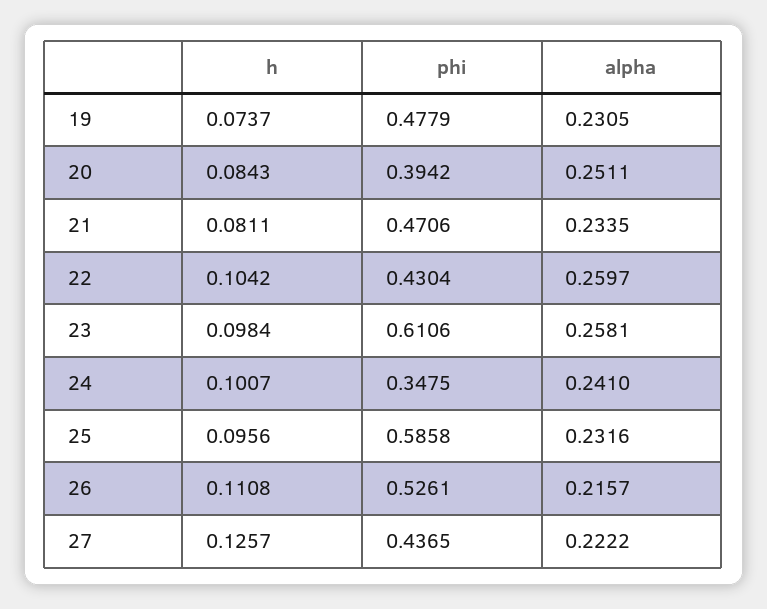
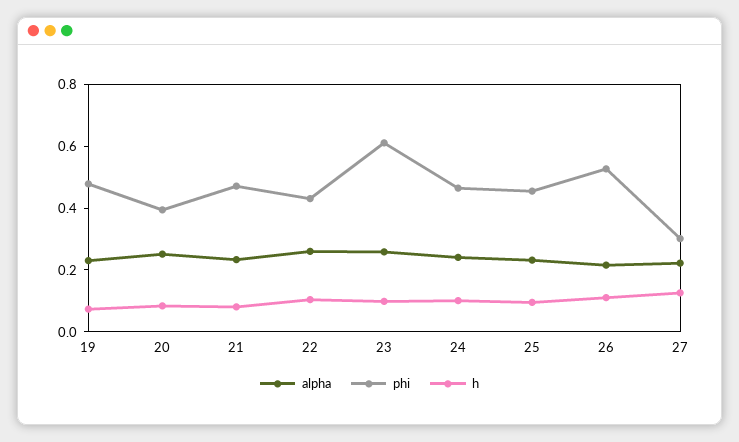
  {
    "h": {
      "19": 0.0737,
      "20": 0.0843,
      "21": 0.0811,
      "22": 0.1042,
      "23": 0.0984,
      "24": 0.1007,
      "25": 0.0956,
      "26": 0.1108,
      "27": 0.1257
    },
    "phi": {
      "19": 0.4779,
      "20": 0.3942,
      "21": 0.4706,
      "22": 0.4304,
      "23": 0.6106,
-     "24": 0.3475,
+     "24": 0.45,
-     "25": 0.5858,
+     "25": 0.45,
      "26": 0.5261,
-     "27": 0.4365
+     "27": 0.3
    },
    "alpha": {
      "19": 0.2305,
      "20": 0.2511,
      "21": 0.2335,
      "22": 0.2597,
      "23": 0.2581,
      "24": 0.241,
      "25": 0.2316,
      "26": 0.2157,
      "27": 0.2222
    }
  }

